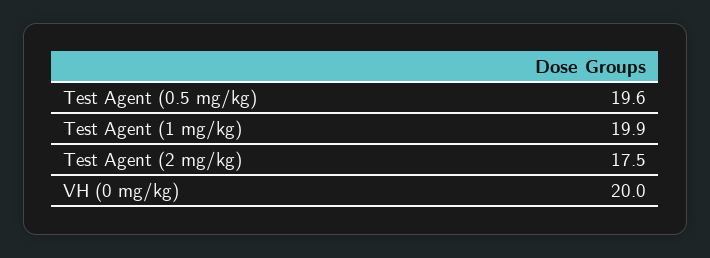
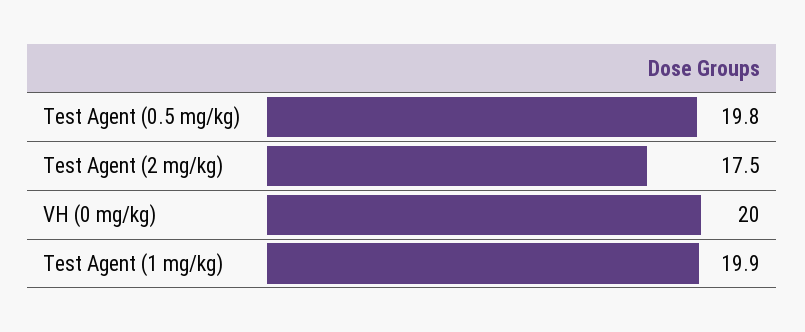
  {
-   "Test Agent (0.5 mg/kg)": 19.6,
+   "Test Agent (0.5 mg/kg)": 19.8,
    "Test Agent (1 mg/kg)": 19.9,
    "Test Agent (2 mg/kg)": 17.5,
    "VH (0 mg/kg)": 20
  }

